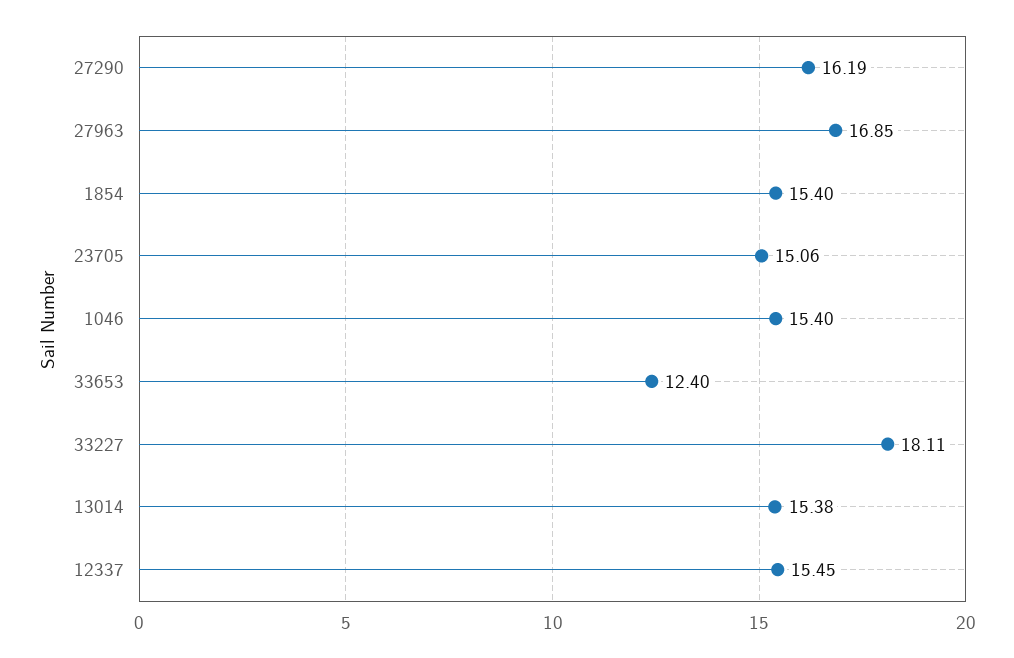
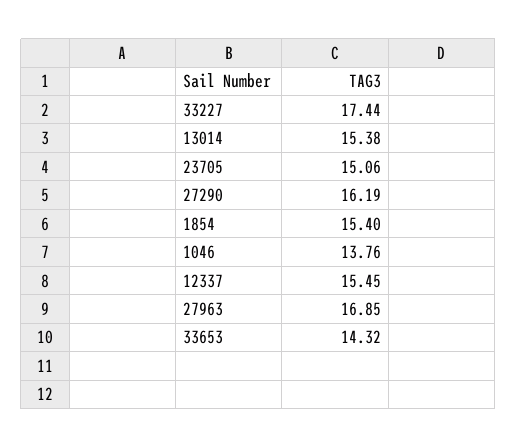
  {
    "27290": 16.19,
    "27963": 16.85,
    "1854": 15.4,
    "23705": 15.06,
-   "1046": 15.4,
+   "1046": 13.76,
-   "33653": 12.4,
+   "33653": 14.32,
-   "33227": 18.11,
+   "33227": 17.44,
    "13014": 15.38,
    "12337": 15.45
  }

